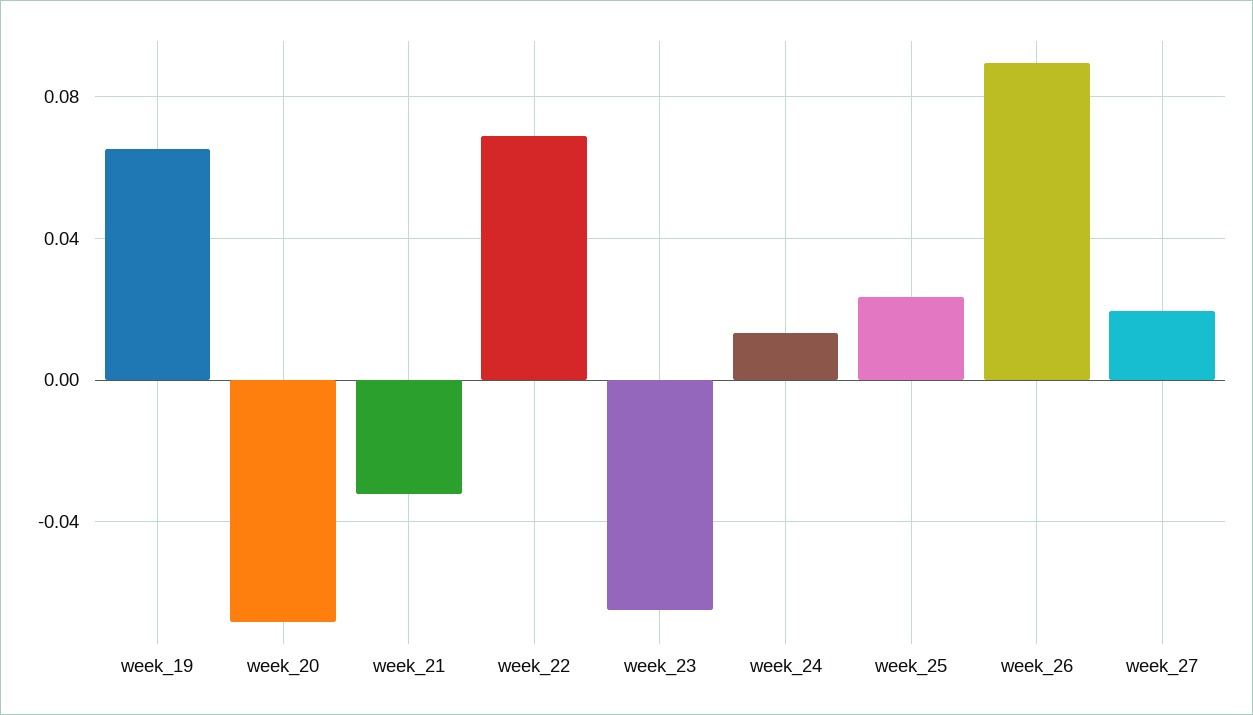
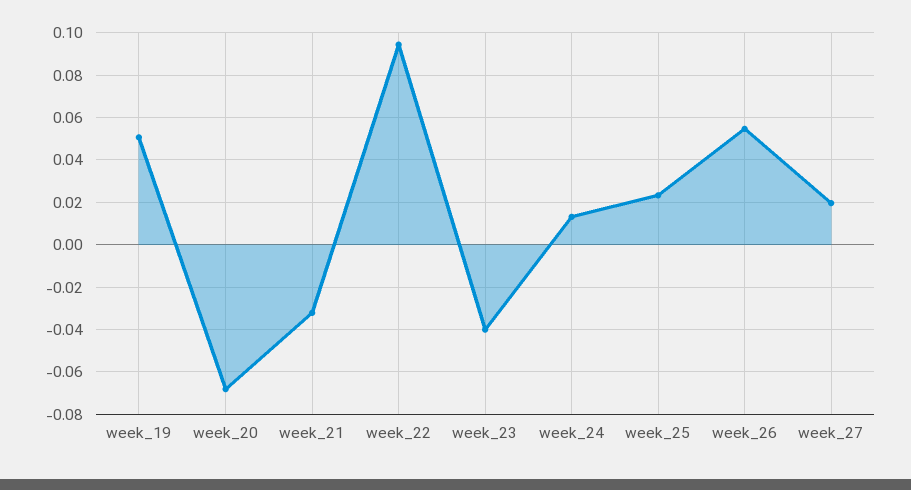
  {
-   "week_19": 0.065,
+   "week_19": 0.05,
    "week_20": -0.07,
    "week_21": -0.03,
-   "week_22": 0.07,
+   "week_22": 0.095,
-   "week_23": -0.065,
+   "week_23": -0.04,
    "week_24": 0.015,
    "week_25": 0.025,
-   "week_26": 0.09,
+   "week_26": 0.055,
    "week_27": 0.02
  }

